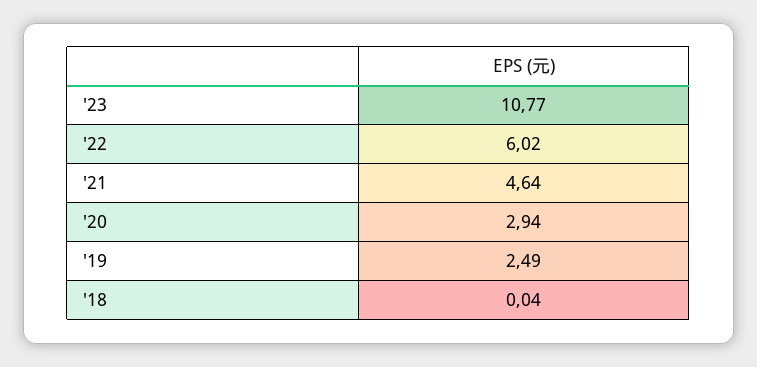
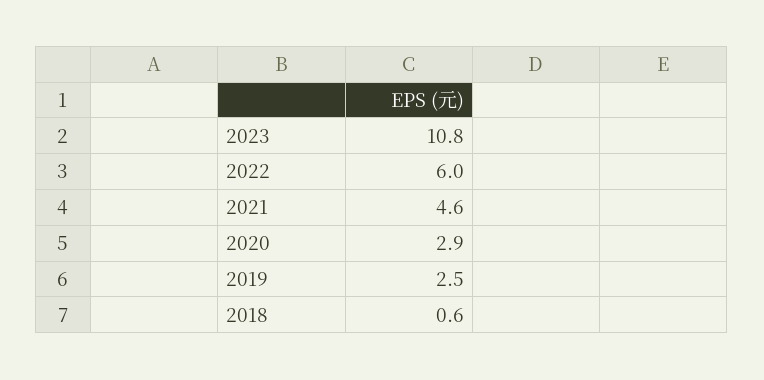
  {
    "'23": 10.77,
    "'22": 6.02,
    "'21": 4.64,
    "'20": 2.94,
    "'19": 2.49,
-   "'18": 0.04
+   "'18": 0.6
  }

